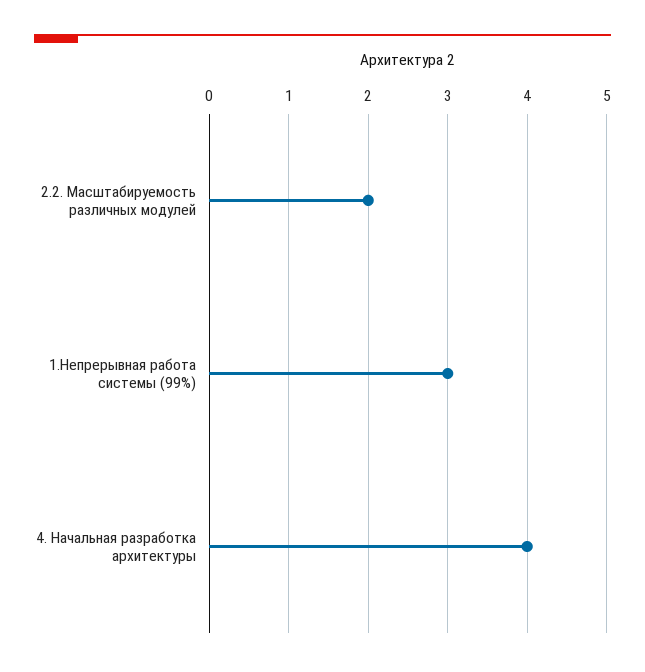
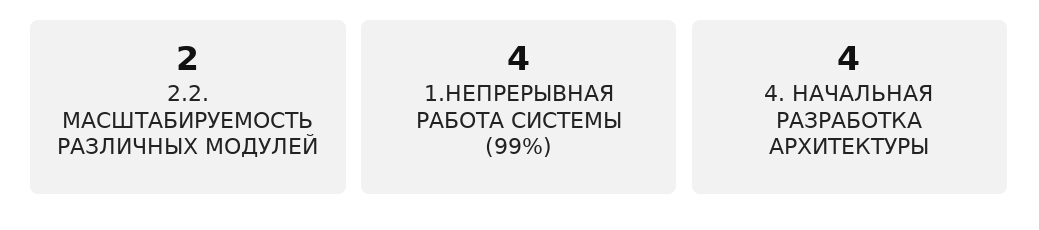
  {
    "2.2. Масштабируемость различных модулей": 2,
-   "1.Непрерывная работа системы (99%)": 3,
+   "1.Непрерывная работа системы (99%)": 4,
    "4. Начальная разработка архитектуры": 4
  }

